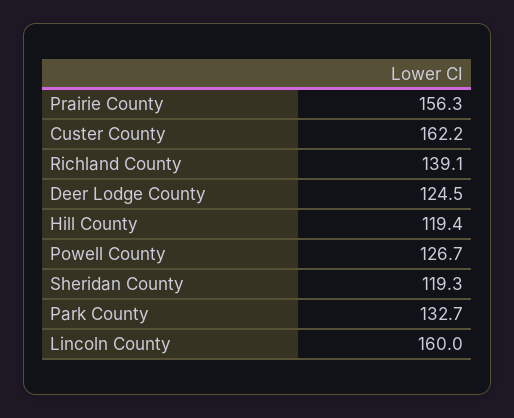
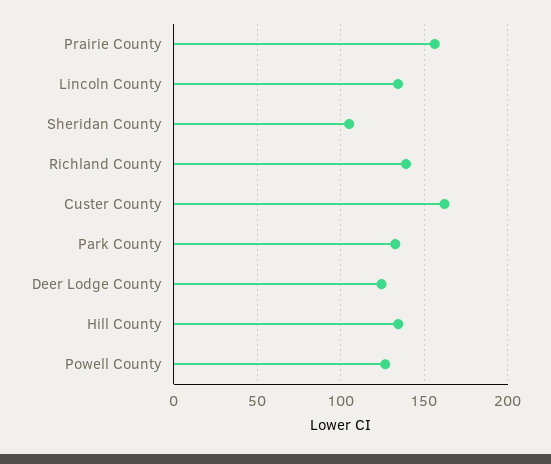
  {
    "Prairie County": 156.3,
    "Custer County": 162.2,
    "Richland County": 139.1,
    "Deer Lodge County": 124.5,
-   "Hill County": 119.4,
+   "Hill County": 135,
    "Powell County": 126.7,
-   "Sheridan County": 119.3,
+   "Sheridan County": 105,
    "Park County": 132.7,
-   "Lincoln County": 160
+   "Lincoln County": 135
  }

